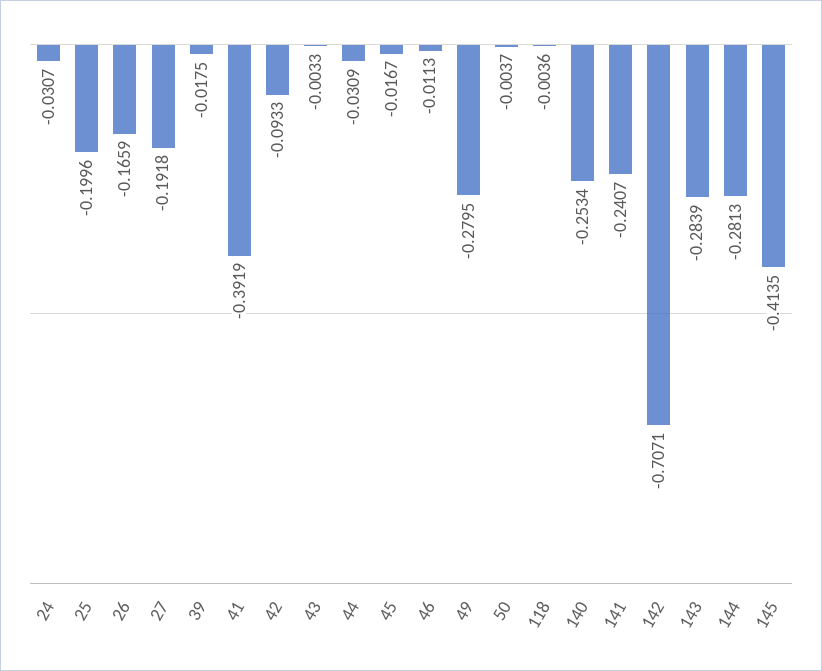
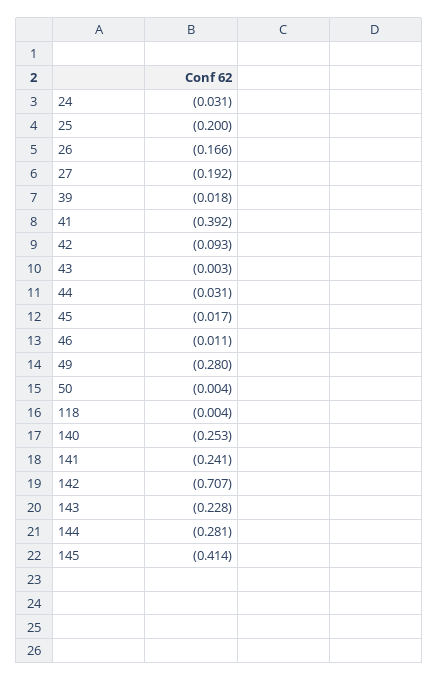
  {
    "24": -0.0307,
    "25": -0.1996,
    "26": -0.1659,
    "27": -0.1918,
    "39": -0.0175,
    "41": -0.3919,
    "42": -0.0933,
    "43": -0.0033,
    "44": -0.0309,
    "45": -0.0167,
    "46": -0.0113,
    "49": -0.2795,
    "50": -0.0037,
    "118": -0.0036,
    "140": -0.2534,
    "141": -0.2407,
    "142": -0.7071,
-   "143": -0.2839,
+   "143": -0.228,
    "144": -0.2813,
    "145": -0.4135
  }

